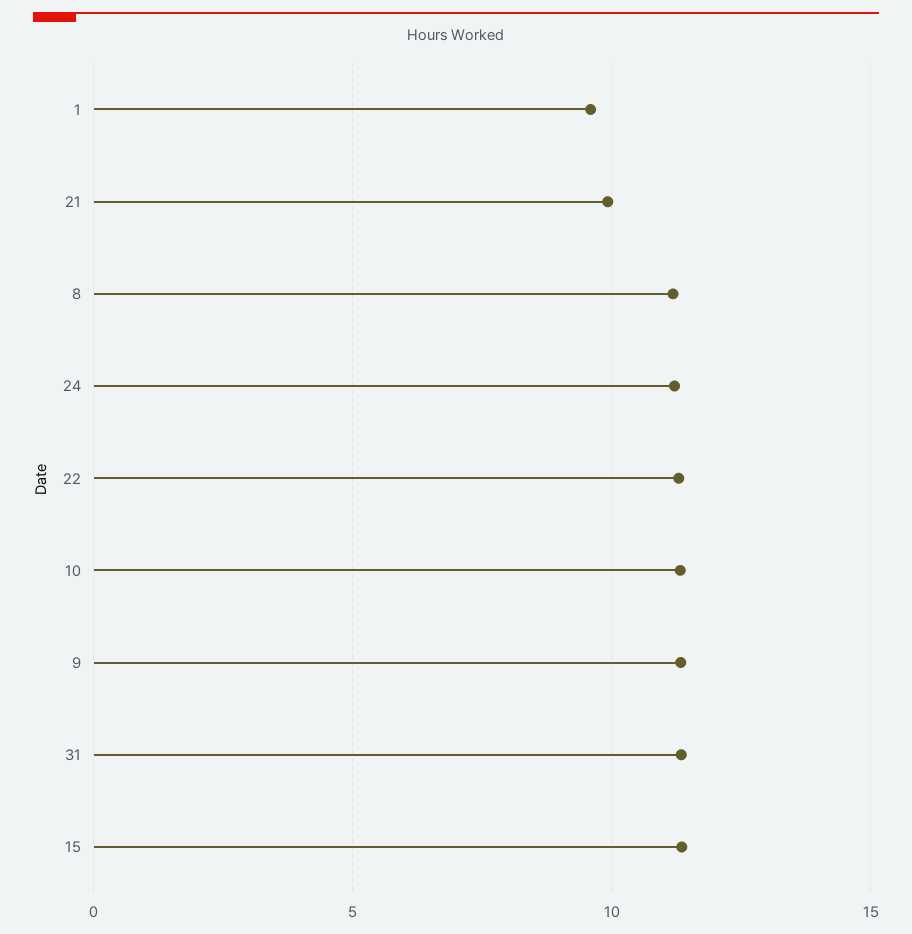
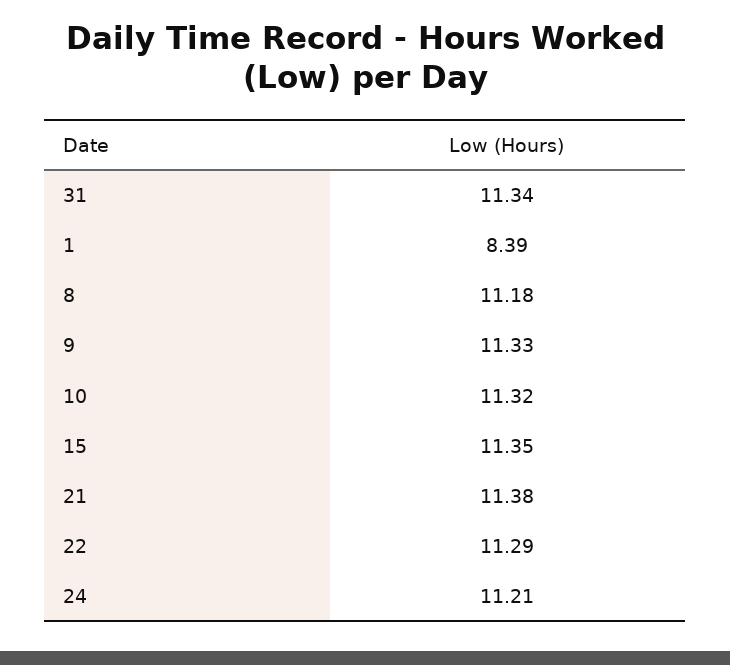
  {
-   "1": 9.5,
+   "1": 8.39,
-   "21": 10,
+   "21": 11.38,
    "8": 11.18,
    "24": 11.21,
    "22": 11.29,
    "10": 11.32,
    "9": 11.33,
    "31": 11.34,
    "15": 11.35
  }

